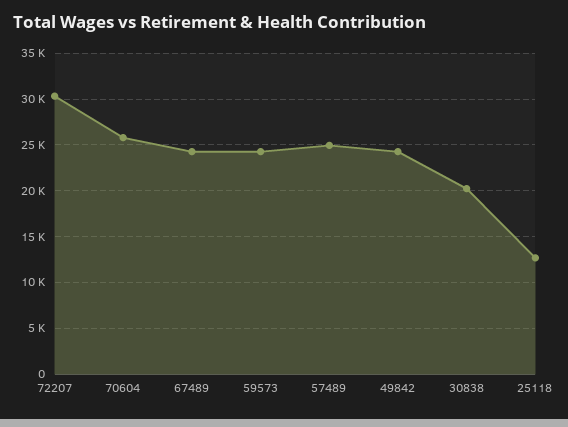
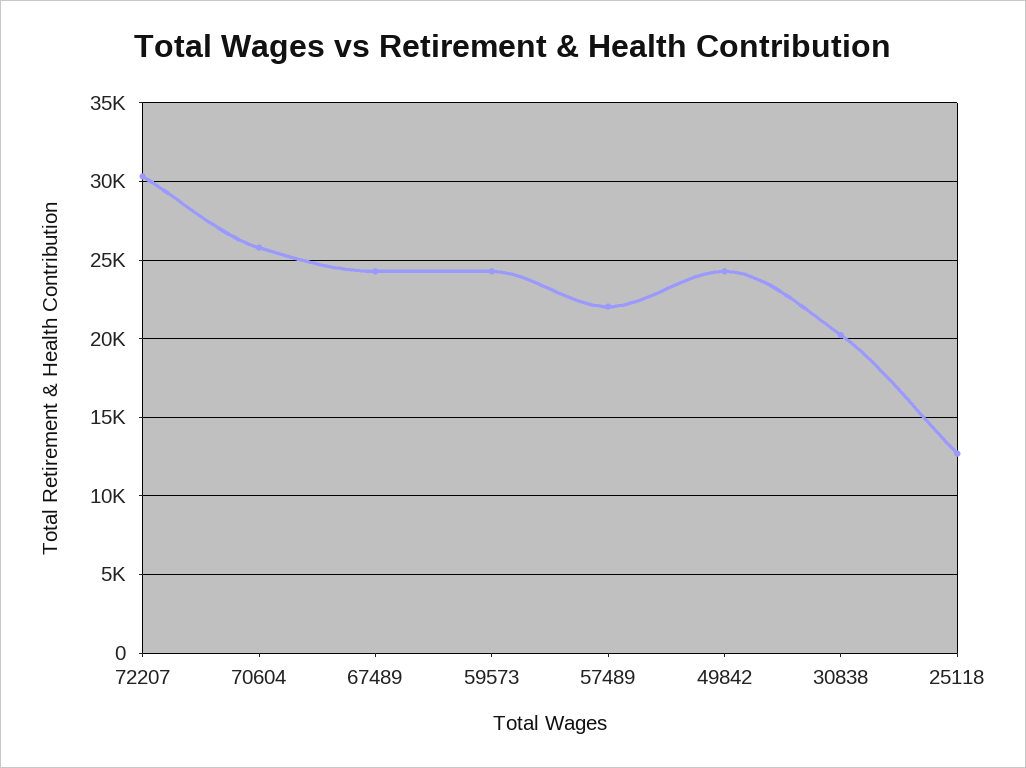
  {
    "72207": 30500,
    "70604": 26000,
    "67489": 24500,
    "59573": 24500,
-   "57489": 25000,
+   "57489": 22000,
    "49842": 24500,
    "30838": 20000,
    "25118": 12500
  }

